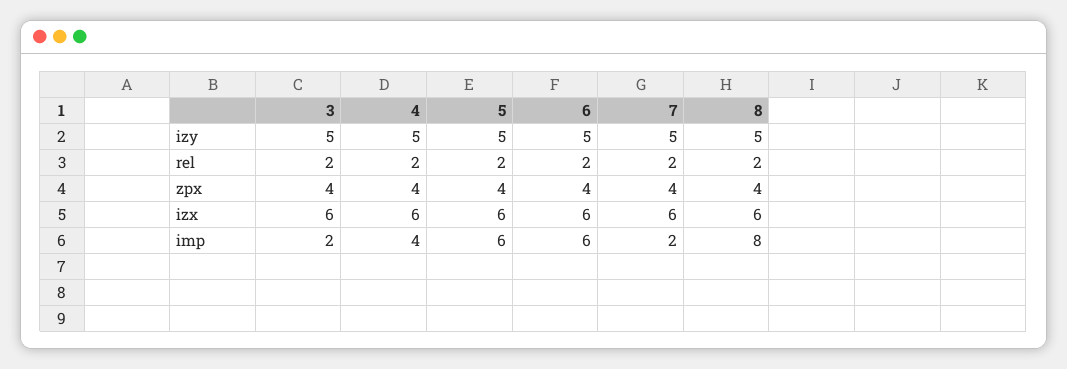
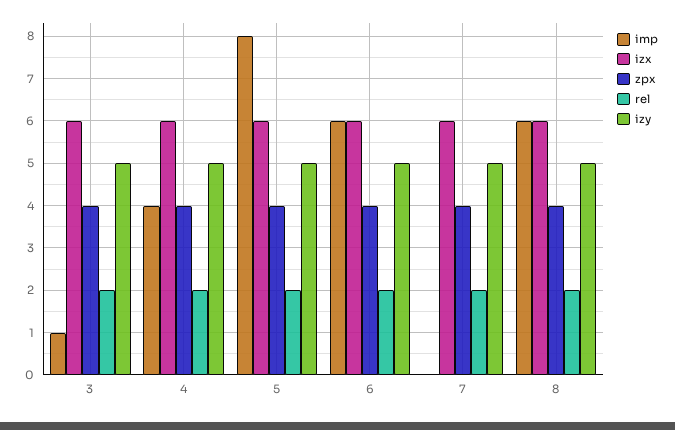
  {
    "izy": {
      "3": 5,
      "4": 5,
      "5": 5,
      "6": 5,
      "7": 5,
      "8": 5
    },
    "rel": {
      "3": 2,
      "4": 2,
      "5": 2,
      "6": 2,
      "7": 2,
      "8": 2
    },
    "zpx": {
      "3": 4,
      "4": 4,
      "5": 4,
      "6": 4,
      "7": 4,
      "8": 4
    },
    "izx": {
      "3": 6,
      "4": 6,
      "5": 6,
      "6": 6,
      "7": 6,
      "8": 6
    },
    "imp": {
-     "3": 2,
+     "3": 1,
      "4": 4,
-     "5": 6,
+     "5": 8,
      "6": 6,
-     "7": 2,
+     "7": 0,
-     "8": 8
+     "8": 6
    }
  }

